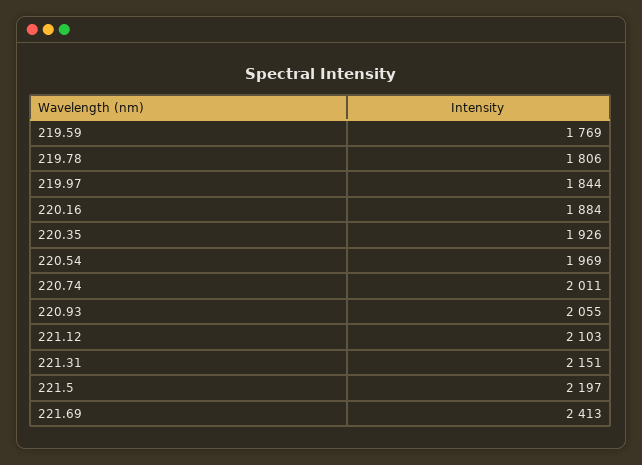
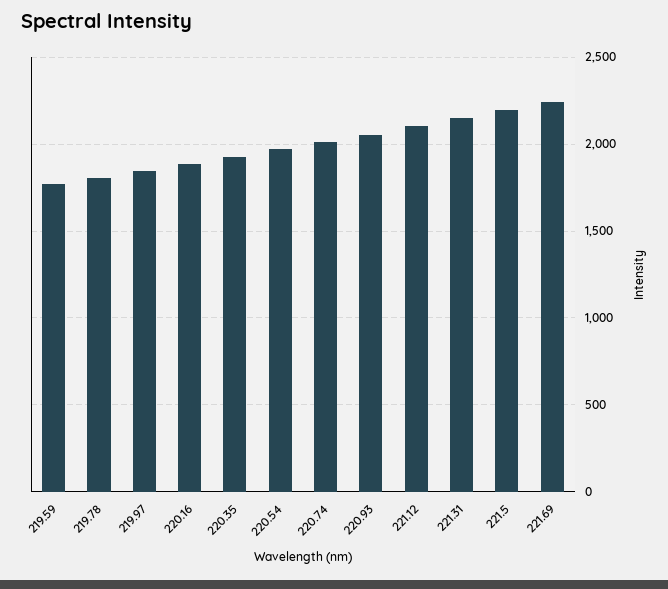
  {
    "219.59": 1769,
    "219.78": 1806,
    "219.97": 1844,
    "220.16": 1884,
    "220.35": 1926,
    "220.54": 1969,
    "220.74": 2011,
    "220.93": 2055,
    "221.12": 2103,
    "221.31": 2151,
    "221.5": 2197,
-   "221.69": 2413
+   "221.69": 2250
  }

